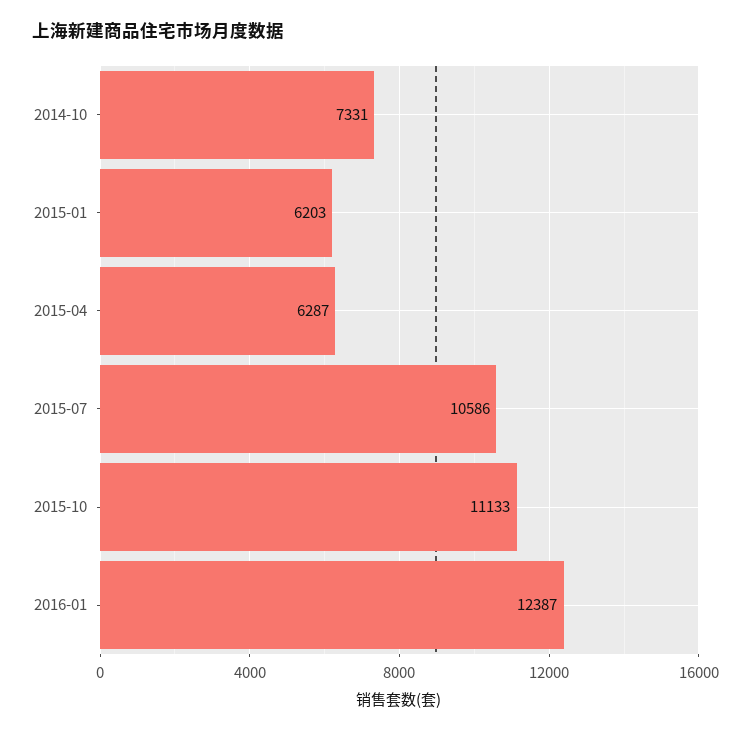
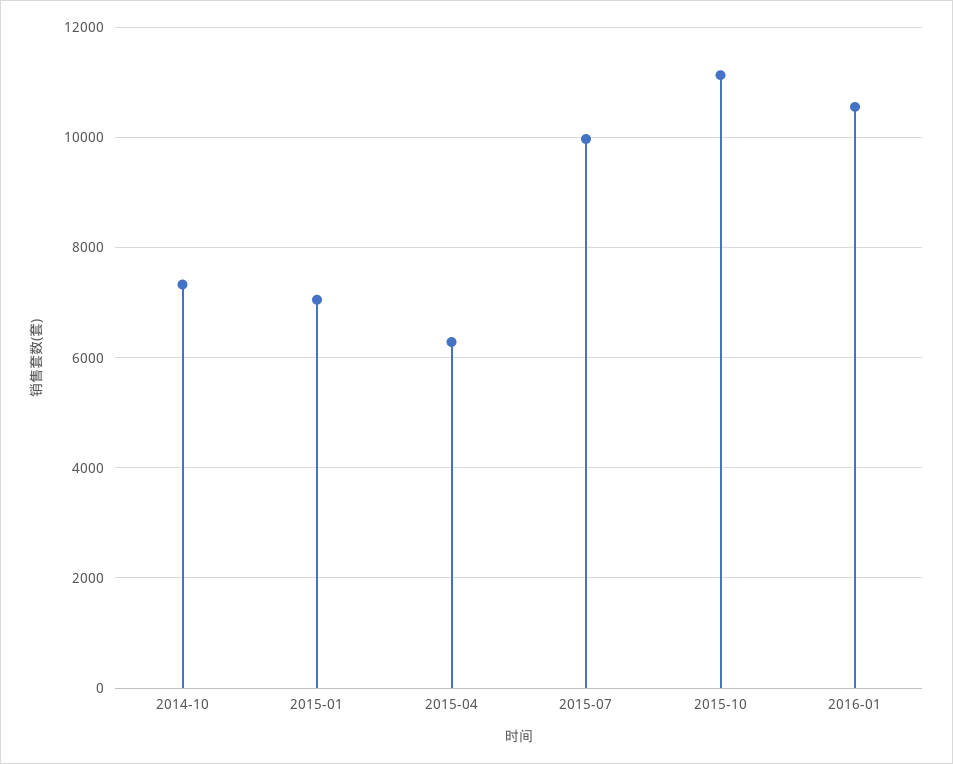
  {
    "2014-10": 7331,
-   "2015-01": 6203,
+   "2015-01": 7000,
    "2015-04": 6287,
-   "2015-07": 10586,
+   "2015-07": 10000,
    "2015-10": 11133,
-   "2016-01": 12387
+   "2016-01": 10600
  }

